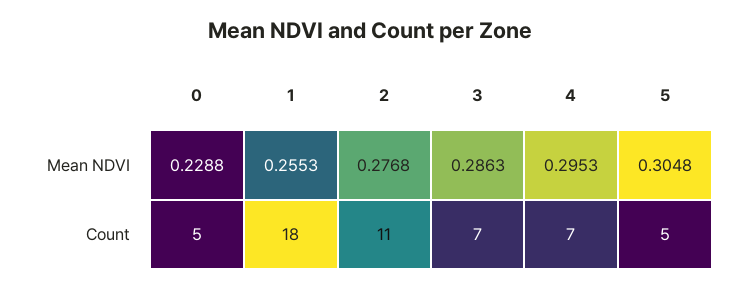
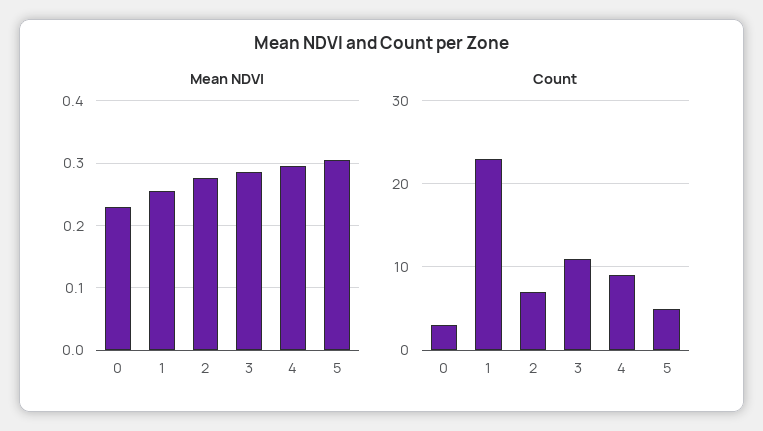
  {
    "Mean NDVI": {
      "0": 0.2288,
      "1": 0.2553,
      "2": 0.2768,
      "3": 0.2863,
      "4": 0.2953,
      "5": 0.3048
    },
    "Count": {
-     "0": 5,
+     "0": 3,
-     "1": 18,
+     "1": 23,
-     "2": 11,
+     "2": 7,
-     "3": 7,
+     "3": 11,
-     "4": 7,
+     "4": 9,
      "5": 5
    }
  }

